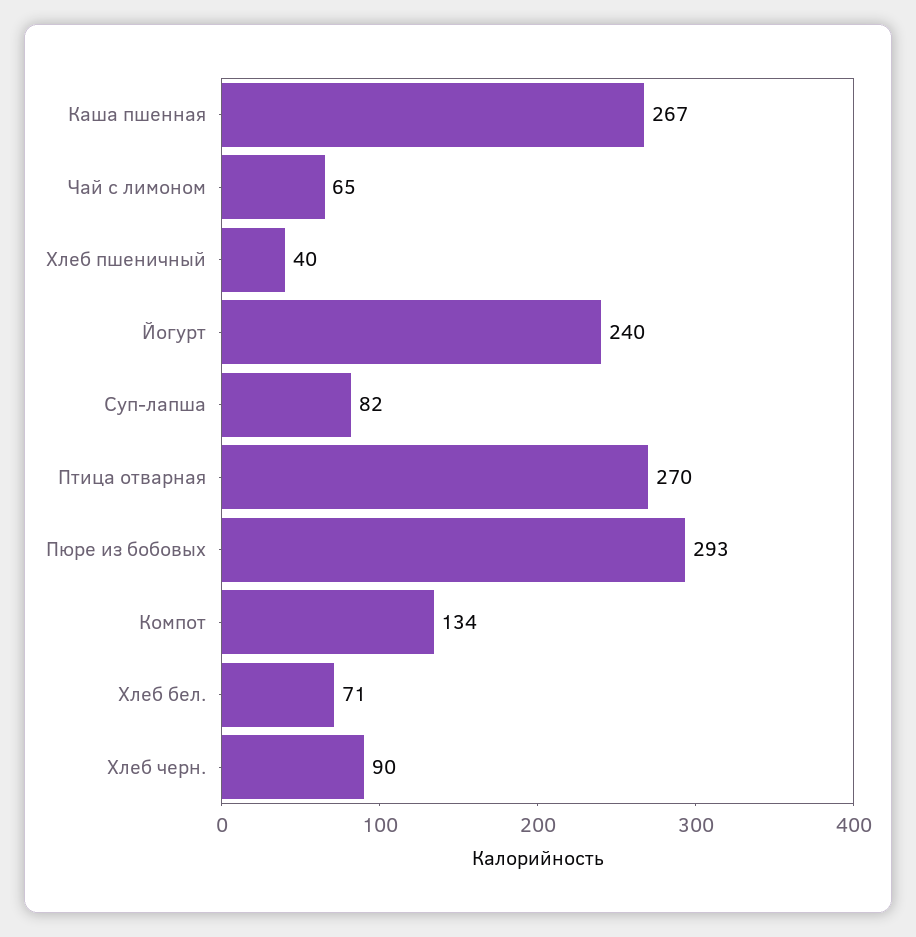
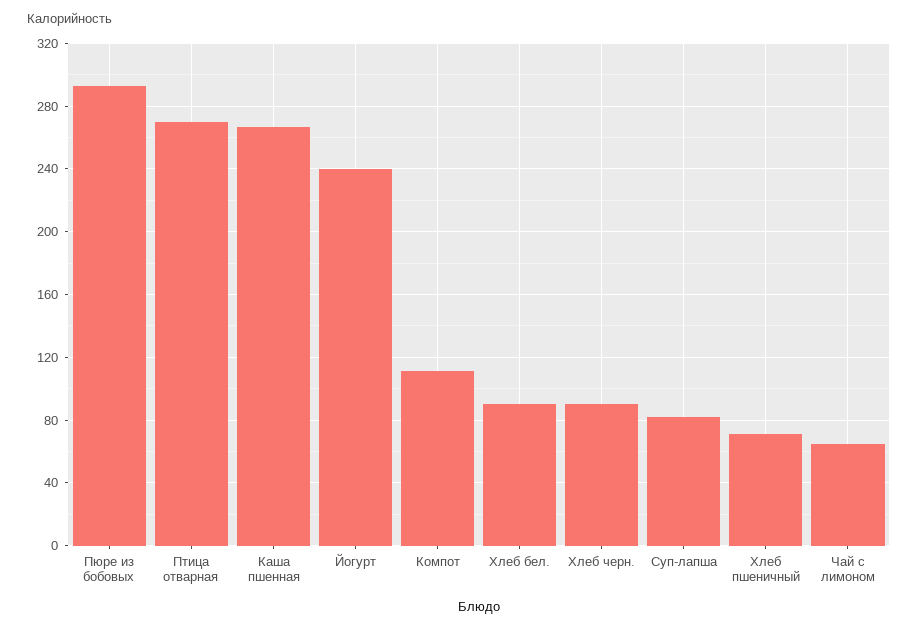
  {
    "Каша пшенная": 267,
    "Чай с лимоном": 65,
-   "Хлеб пшеничный": 40,
+   "Хлеб пшеничный": 70,
    "Йогурт": 240,
    "Суп-лапша": 82,
    "Птица отварная": 270,
    "Пюре из бобовых": 293,
-   "Компот": 134,
+   "Компот": 110,
-   "Хлеб бел.": 71,
+   "Хлеб бел.": 90,
    "Хлеб черн.": 90
  }

